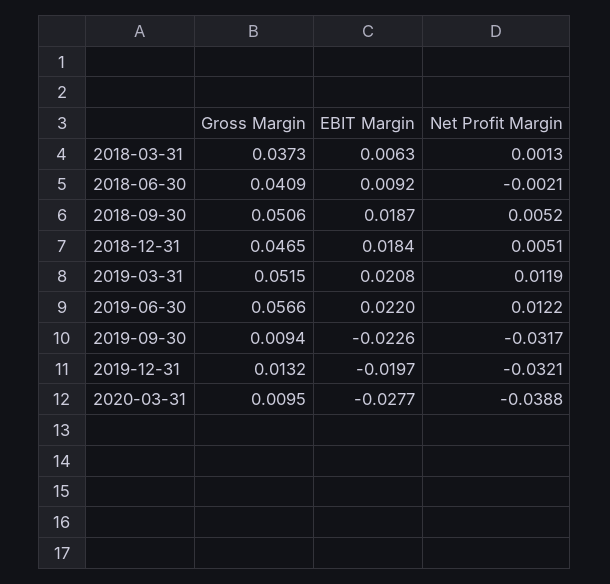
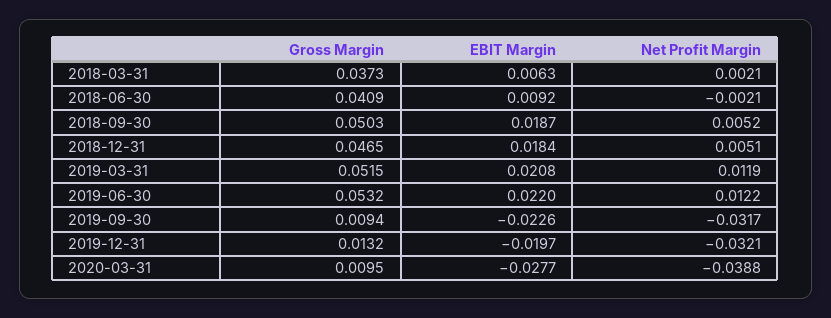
  {
    "Gross Margin": {
      "2018-03-31": 0.0373,
      "2018-06-30": 0.0409,
-     "2018-09-30": 0.0506,
+     "2018-09-30": 0.0503,
      "2018-12-31": 0.0465,
      "2019-03-31": 0.0515,
-     "2019-06-30": 0.0566,
+     "2019-06-30": 0.0532,
      "2019-09-30": 0.0094,
      "2019-12-31": 0.0132,
      "2020-03-31": 0.0095
    },
    "EBIT Margin": {
      "2018-03-31": 0.0063,
      "2018-06-30": 0.0092,
      "2018-09-30": 0.0187,
      "2018-12-31": 0.0184,
      "2019-03-31": 0.0208,
      "2019-06-30": 0.022,
      "2019-09-30": -0.0226,
      "2019-12-31": -0.0197,
      "2020-03-31": -0.0277
    },
    "Net Profit Margin": {
-     "2018-03-31": 0.0013,
+     "2018-03-31": 0.0021,
      "2018-06-30": -0.0021,
      "2018-09-30": 0.0052,
      "2018-12-31": 0.0051,
      "2019-03-31": 0.0119,
      "2019-06-30": 0.0122,
      "2019-09-30": -0.0317,
      "2019-12-31": -0.0321,
      "2020-03-31": -0.0388
    }
  }

